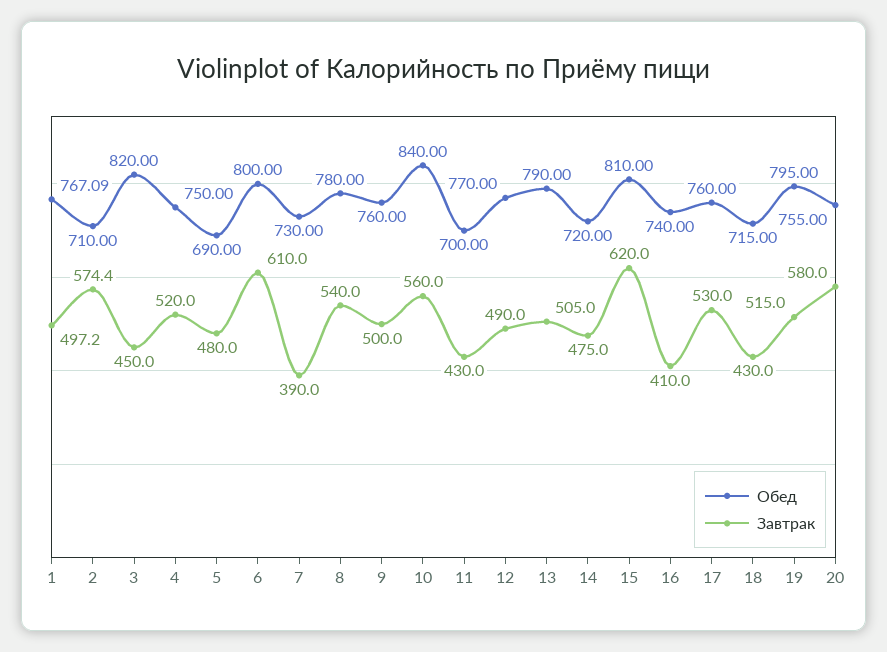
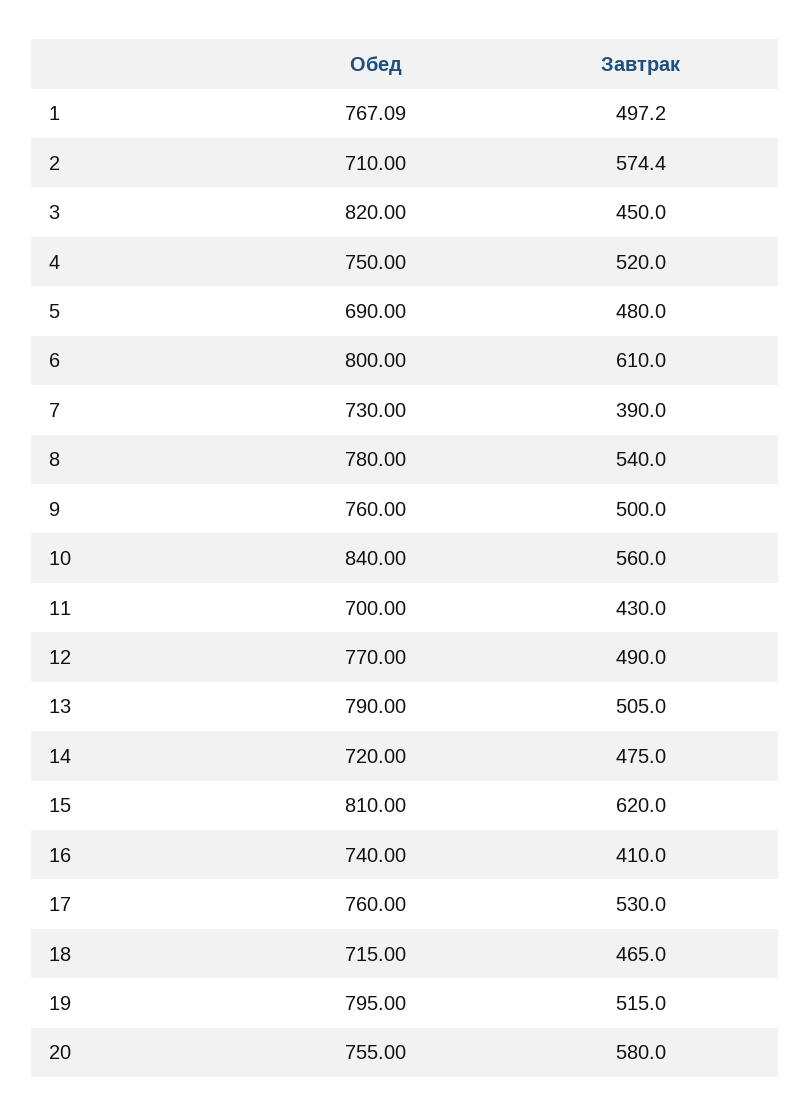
  {
    "Обед": {
      "1": 767.09,
      "2": 710,
      "3": 820,
      "4": 750,
      "5": 690,
      "6": 800,
      "7": 730,
      "8": 780,
      "9": 760,
      "10": 840,
      "11": 700,
      "12": 770,
      "13": 790,
      "14": 720,
      "15": 810,
      "16": 740,
      "17": 760,
      "18": 715,
      "19": 795,
      "20": 755
    },
    "Завтрак": {
      "1": 497.2,
      "2": 574.4,
      "3": 450,
      "4": 520,
      "5": 480,
      "6": 610,
      "7": 390,
      "8": 540,
      "9": 500,
      "10": 560,
      "11": 430,
      "12": 490,
      "13": 505,
      "14": 475,
      "15": 620,
      "16": 410,
      "17": 530,
-     "18": 430,
+     "18": 465,
      "19": 515,
      "20": 580
    }
  }

